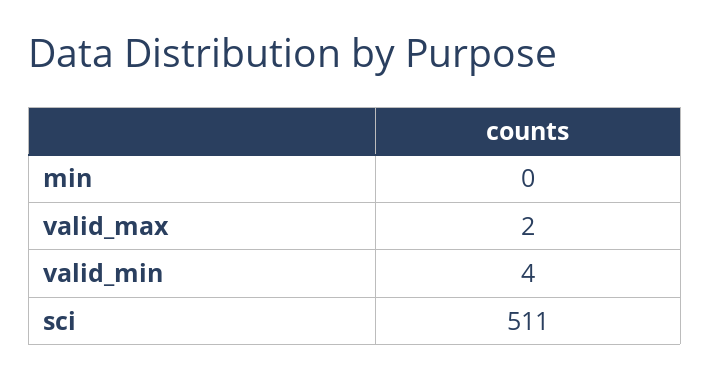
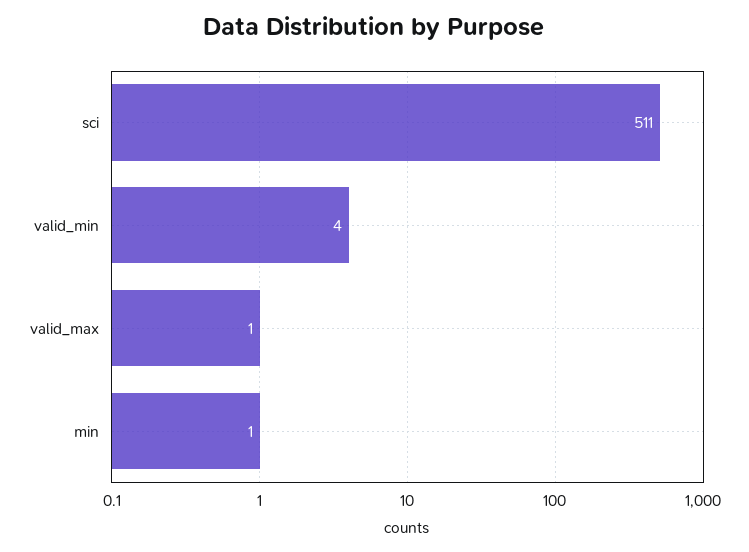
  {
-   "min": 0,
+   "min": 1,
-   "valid_max": 2,
+   "valid_max": 1,
    "valid_min": 4,
    "sci": 511
  }

